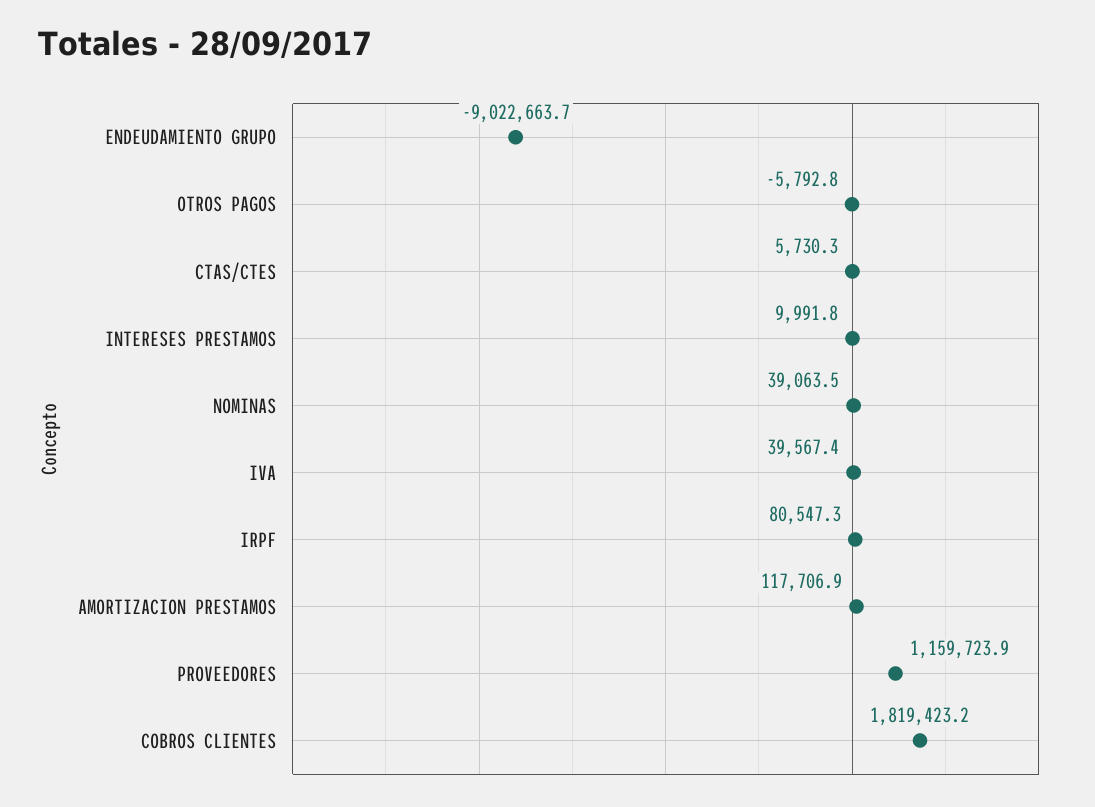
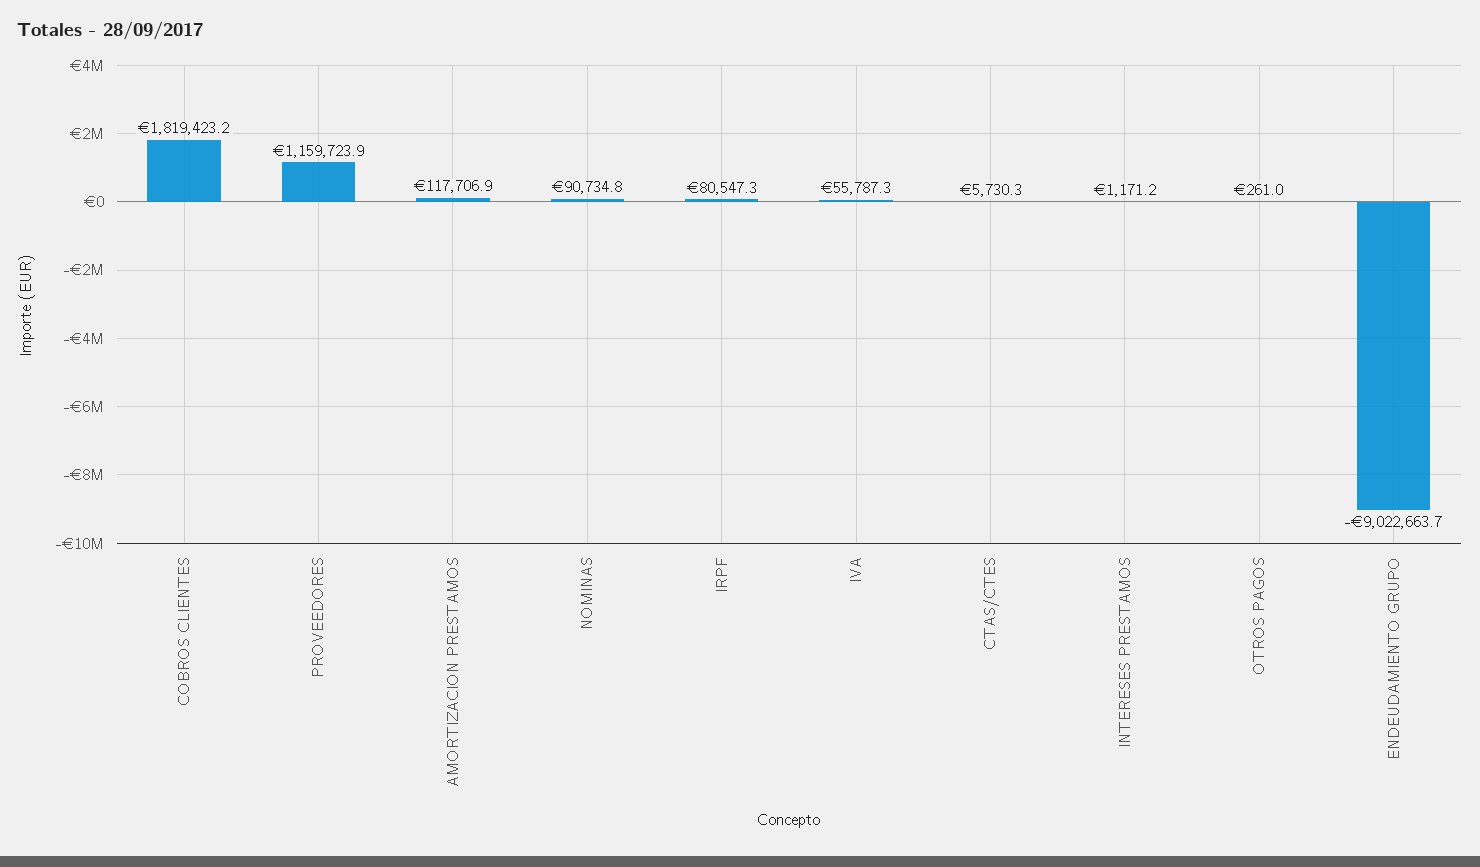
  {
    "ENDEUDAMIENTO GRUPO": -9022663.7,
-   "OTROS PAGOS": -5792.8,
+   "OTROS PAGOS": 261,
    "CTAS/CTES": 5730.3,
-   "INTERESES PRESTAMOS": 9991.8,
+   "INTERESES PRESTAMOS": 1171.2,
-   "NOMINAS": 39063.5,
+   "NOMINAS": 90734.8,
-   "IVA": 39567.4,
+   "IVA": 55787.3,
    "IRPF": 80547.3,
    "AMORTIZACION PRESTAMOS": 117706.9,
    "PROVEEDORES": 1159723.9,
    "COBROS CLIENTES": 1819423.2
  }

